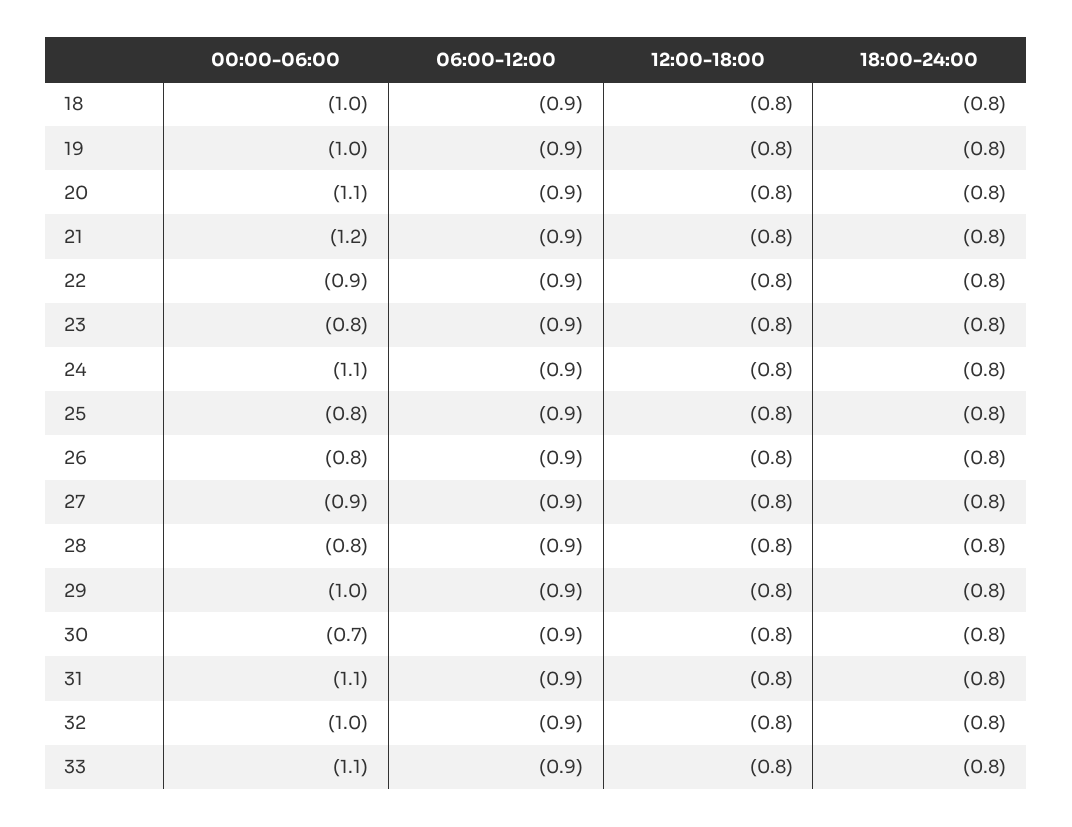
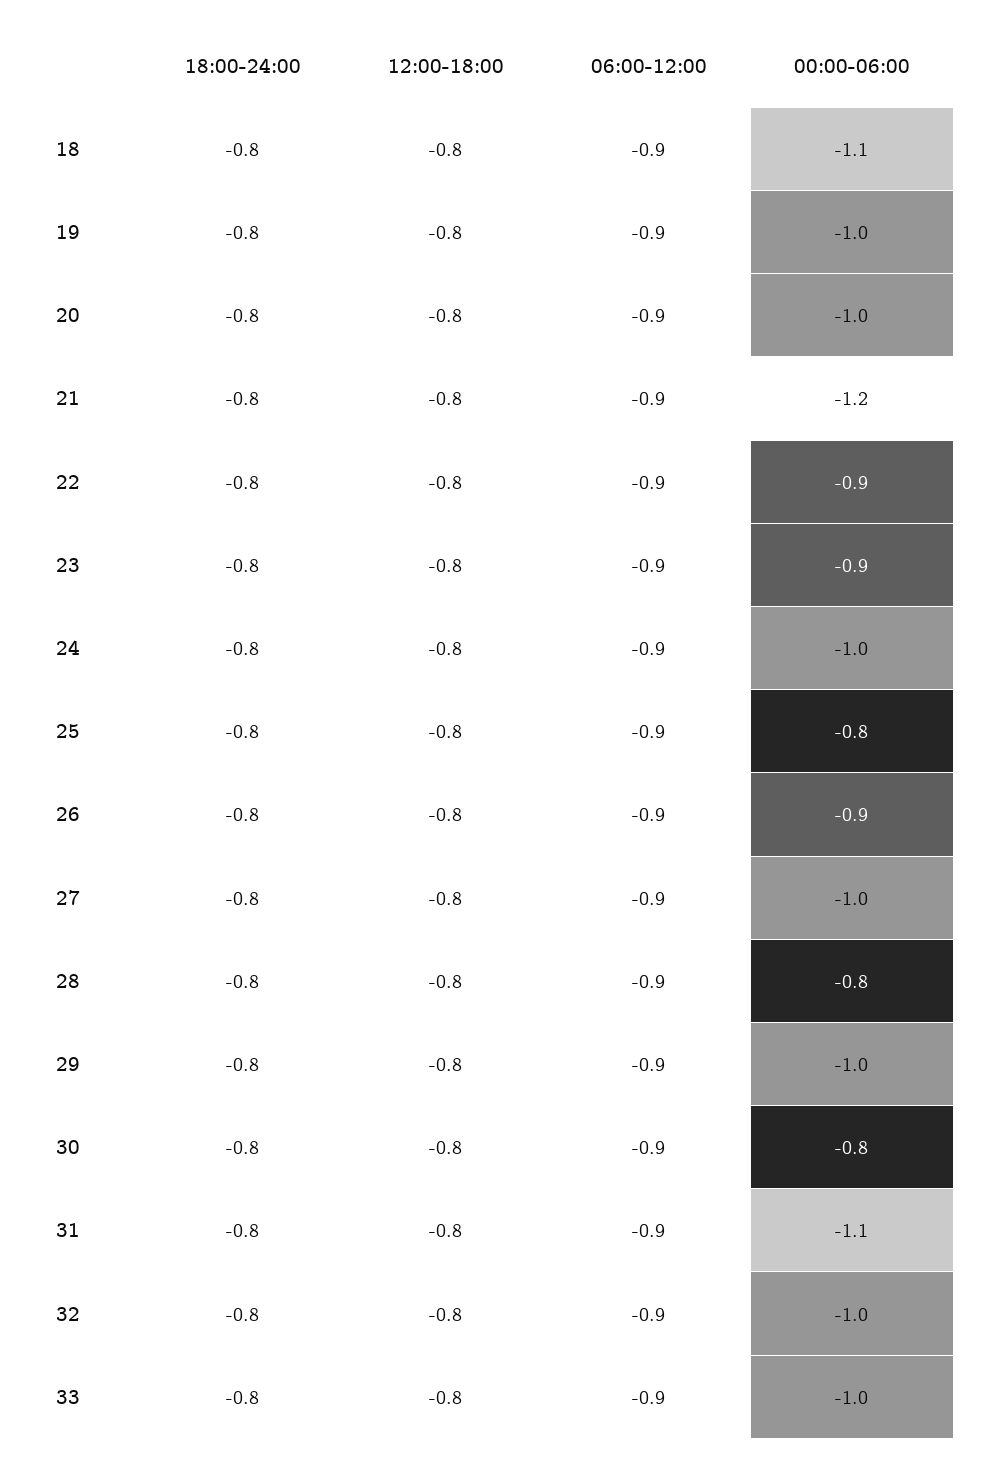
  {
    "00:00-06:00": {
-     "18": -1,
+     "18": -1.1,
      "19": -1,
-     "20": -1.1,
+     "20": -1,
      "21": -1.2,
      "22": -0.9,
-     "23": -0.8,
+     "23": -0.9,
-     "24": -1.1,
+     "24": -1,
      "25": -0.8,
-     "26": -0.8,
+     "26": -0.9,
-     "27": -0.9,
+     "27": -1,
      "28": -0.8,
      "29": -1,
-     "30": -0.7,
+     "30": -0.8,
      "31": -1.1,
      "32": -1,
-     "33": -1.1
+     "33": -1
    },
    "06:00-12:00": {
      "18": -0.9,
      "19": -0.9,
      "20": -0.9,
      "21": -0.9,
      "22": -0.9,
      "23": -0.9,
      "24": -0.9,
      "25": -0.9,
      "26": -0.9,
      "27": -0.9,
      "28": -0.9,
      "29": -0.9,
      "30": -0.9,
      "31": -0.9,
      "32": -0.9,
      "33": -0.9
    },
    "12:00-18:00": {
      "18": -0.8,
      "19": -0.8,
      "20": -0.8,
      "21": -0.8,
      "22": -0.8,
      "23": -0.8,
      "24": -0.8,
      "25": -0.8,
      "26": -0.8,
      "27": -0.8,
      "28": -0.8,
      "29": -0.8,
      "30": -0.8,
      "31": -0.8,
      "32": -0.8,
      "33": -0.8
    },
    "18:00-24:00": {
      "18": -0.8,
      "19": -0.8,
      "20": -0.8,
      "21": -0.8,
      "22": -0.8,
      "23": -0.8,
      "24": -0.8,
      "25": -0.8,
      "26": -0.8,
      "27": -0.8,
      "28": -0.8,
      "29": -0.8,
      "30": -0.8,
      "31": -0.8,
      "32": -0.8,
      "33": -0.8
    }
  }

